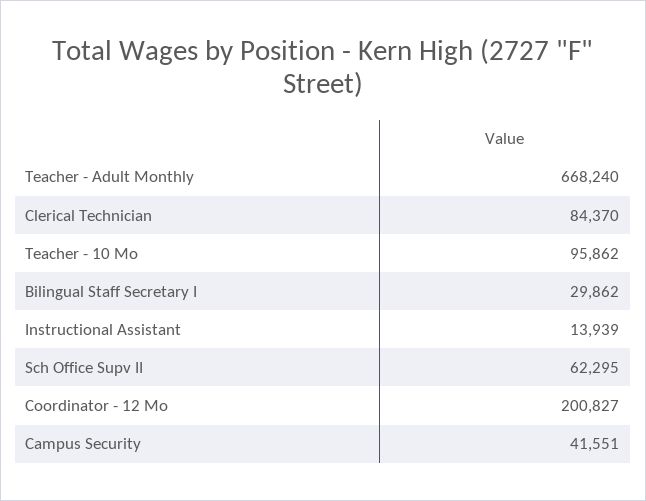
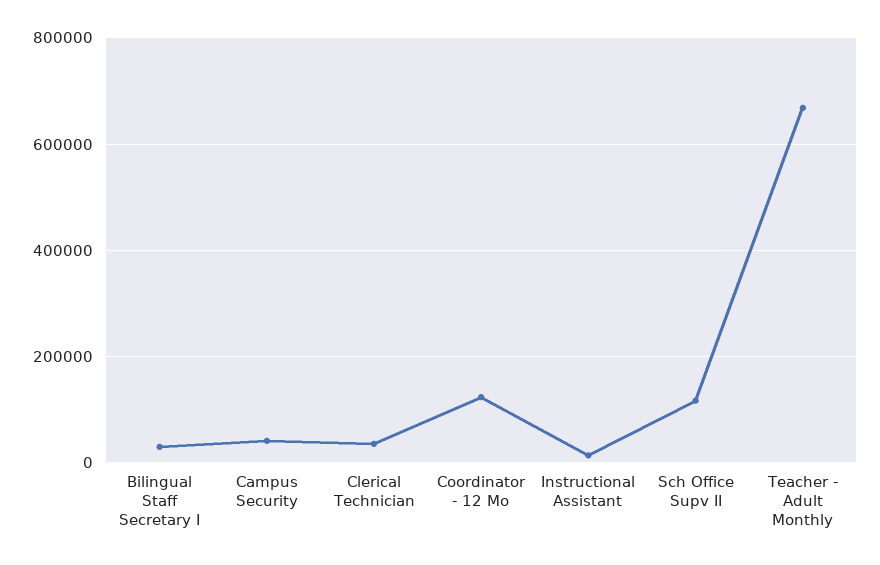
  {
    "Teacher - Adult Monthly": 668240,
-   "Clerical Technician": 84370,
+   "Clerical Technician": 40000,
-   "Teacher - 10 Mo": 95862,
    "Bilingual Staff Secretary I": 29862,
    "Instructional Assistant": 13939,
-   "Sch Office Supv II": 62295,
+   "Sch Office Supv II": 120000,
-   "Coordinator - 12 Mo": 200827,
+   "Coordinator - 12 Mo": 120000,
    "Campus Security": 41551
  }

